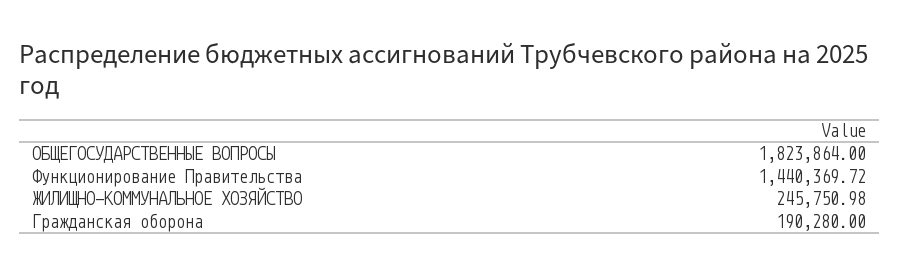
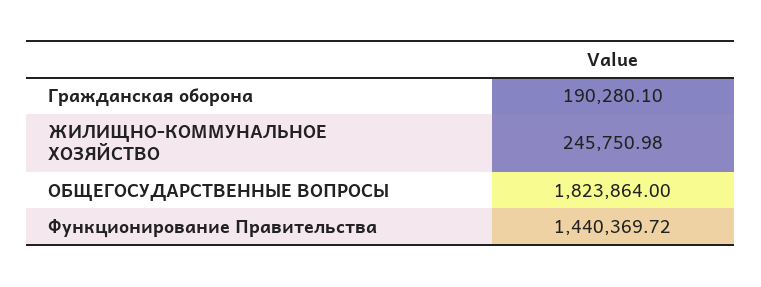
  {
    "ОБЩЕГОСУДАРСТВЕННЫЕ ВОПРОСЫ": 1823864,
    "Функционирование Правительства": 1440369.72,
    "ЖИЛИЩНО-КОММУНАЛЬНОЕ ХОЗЯЙСТВО": 245750.98,
-   "Гражданская оборона": 190280
+   "Гражданская оборона": 190280.1
  }

